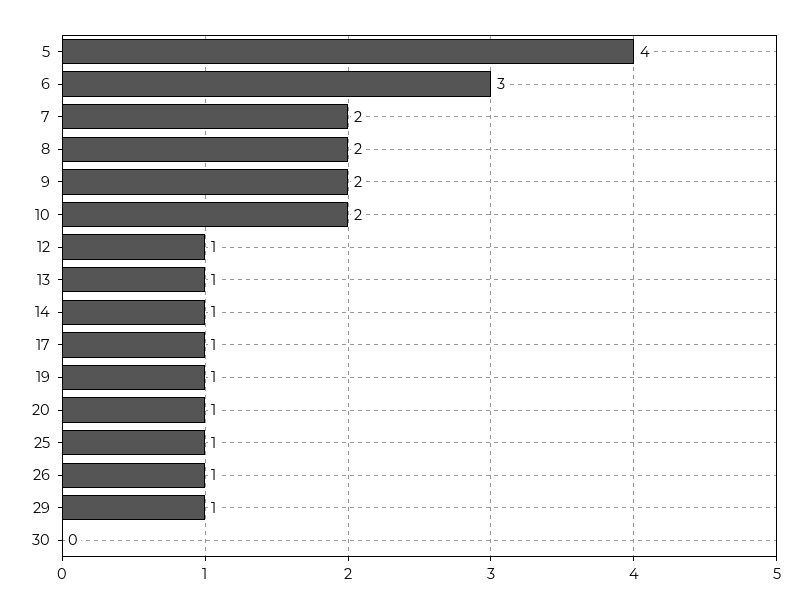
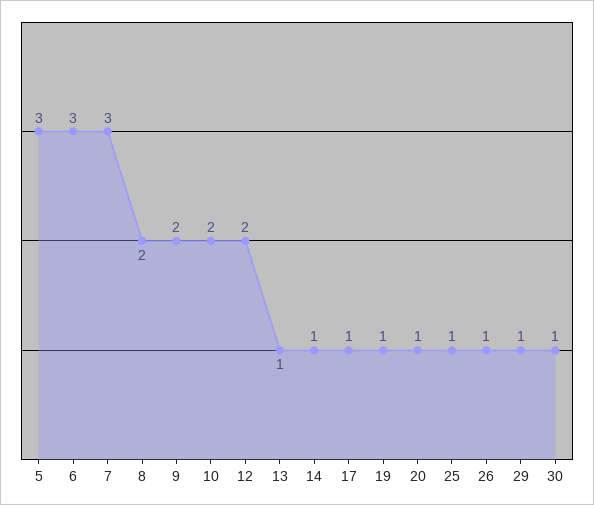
  {
-   "5": 4,
+   "5": 3,
    "6": 3,
-   "7": 2,
+   "7": 3,
    "8": 2,
    "9": 2,
    "10": 2,
-   "12": 1,
+   "12": 2,
    "13": 1,
    "14": 1,
    "17": 1,
    "19": 1,
    "20": 1,
    "25": 1,
    "26": 1,
    "29": 1,
-   "30": 0
+   "30": 1
  }

